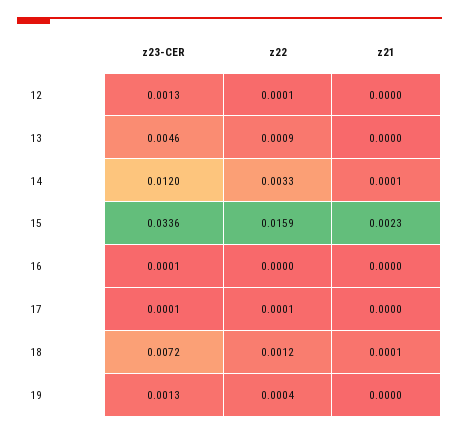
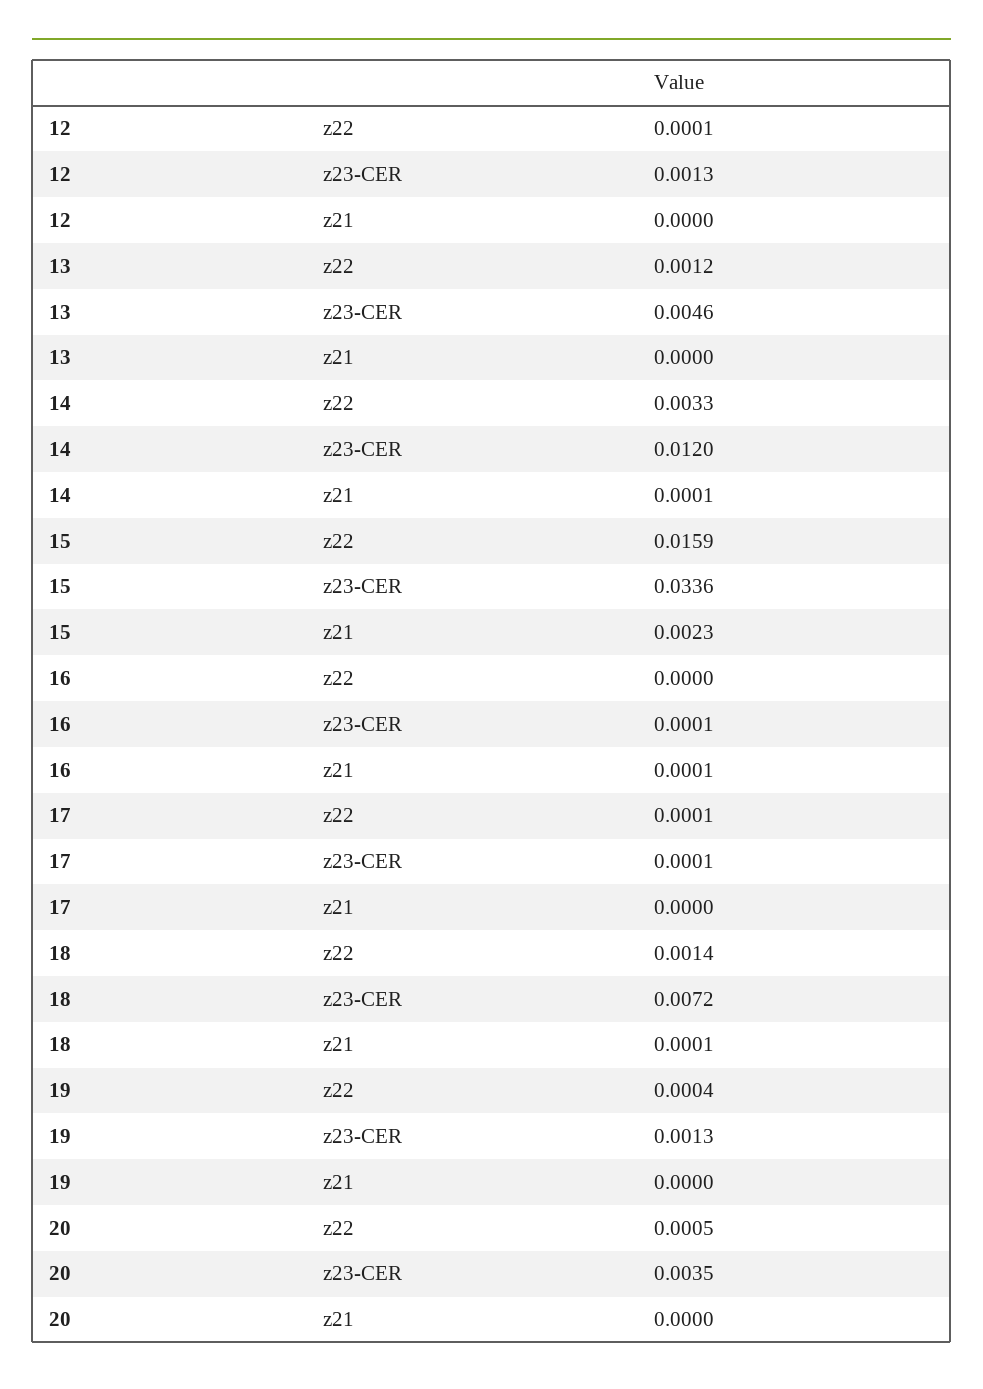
  {
    "z23-CER": {
      "12": 0.0013,
      "13": 0.0046,
      "14": 0.012,
      "15": 0.0336,
      "16": 0.0001,
      "17": 0.0001,
      "18": 0.0072,
-     "19": 0.0013
+     "19": 0.0013,
+     "20": 0.0035
    },
    "z22": {
      "12": 0.0001,
-     "13": 0.0009,
+     "13": 0.0012,
      "14": 0.0033,
      "15": 0.0159,
      "16": 0,
      "17": 0.0001,
-     "18": 0.0012,
+     "18": 0.0014,
-     "19": 0.0004
+     "19": 0.0004,
+     "20": 0.0005
    },
    "z21": {
      "12": 0,
      "13": 0,
      "14": 0.0001,
      "15": 0.0023,
-     "16": 0,
+     "16": 0.0001,
      "17": 0,
      "18": 0.0001,
-     "19": 0
+     "19": 0,
+     "20": 0
    }
  }

